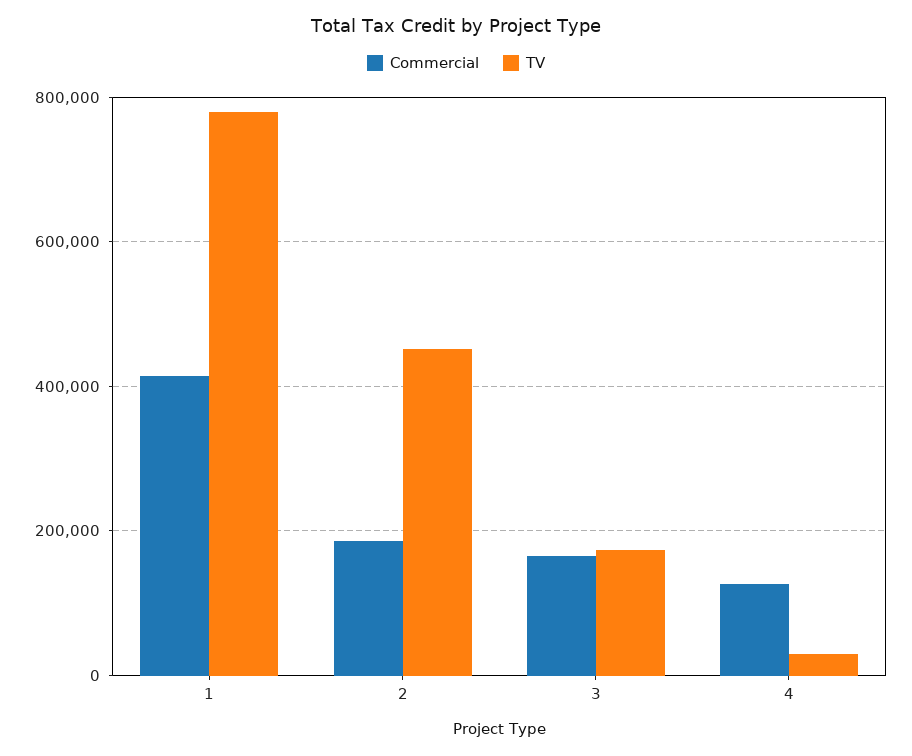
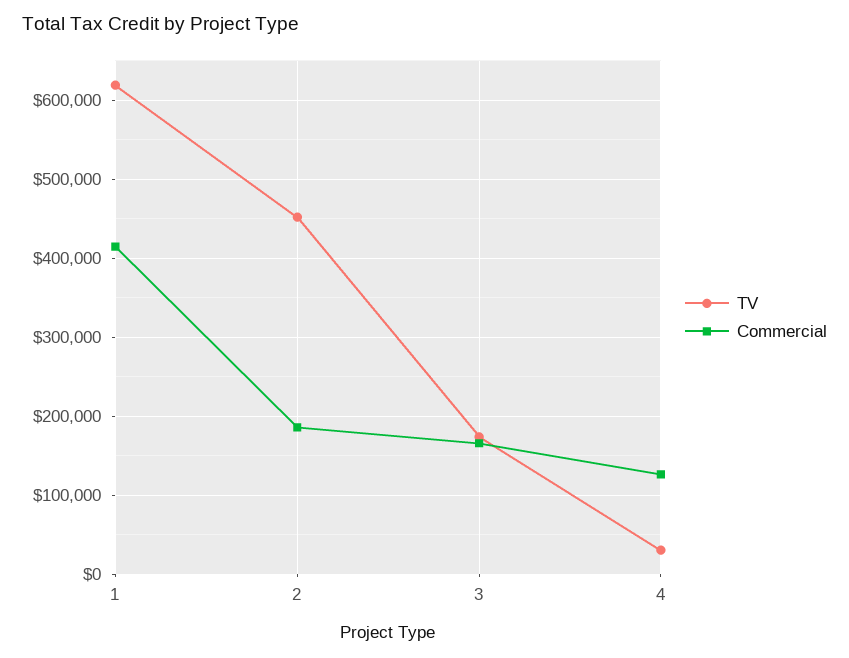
  {
    "Commercial": {
      "1": 410000,
      "2": 190000,
      "3": 170000,
      "4": 130000
    },
    "TV": {
-     "1": 780000,
+     "1": 620000,
      "2": 450000,
      "3": 170000,
      "4": 30000
    }
  }

